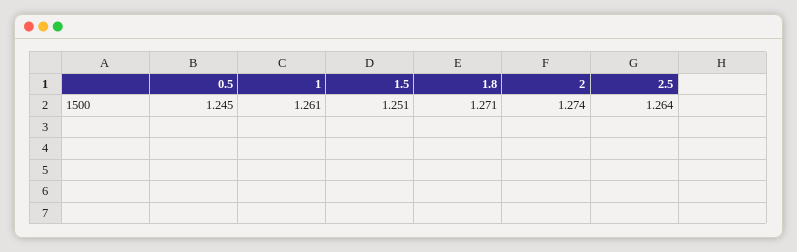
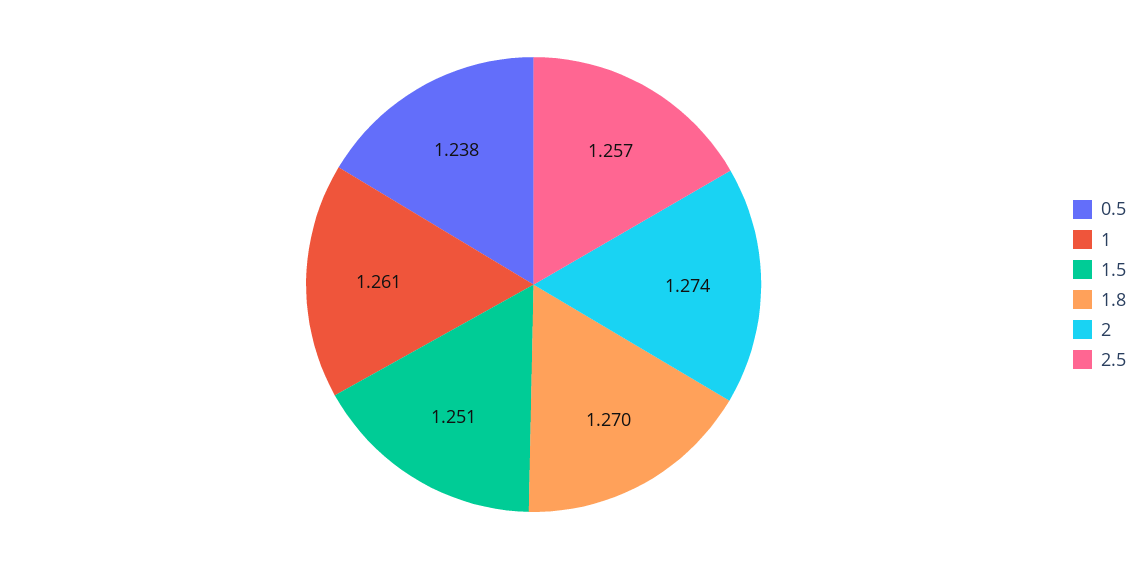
  {
-   "0.5": 1.245,
+   "0.5": 1.238,
    "1": 1.261,
    "1.5": 1.251,
-   "1.8": 1.271,
+   "1.8": 1.27,
    "2": 1.274,
-   "2.5": 1.264
+   "2.5": 1.257
  }

